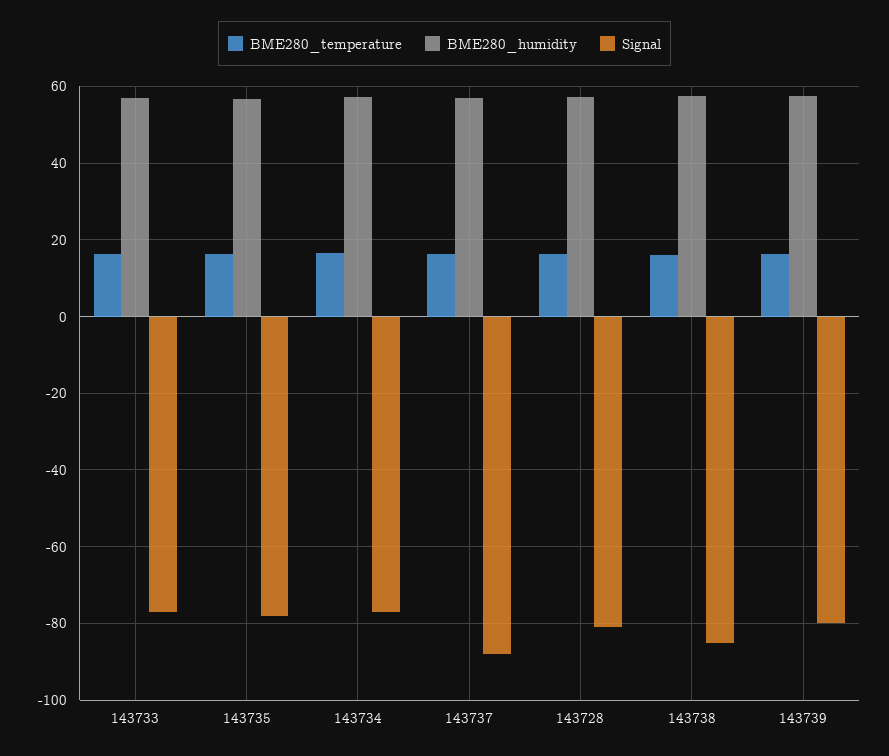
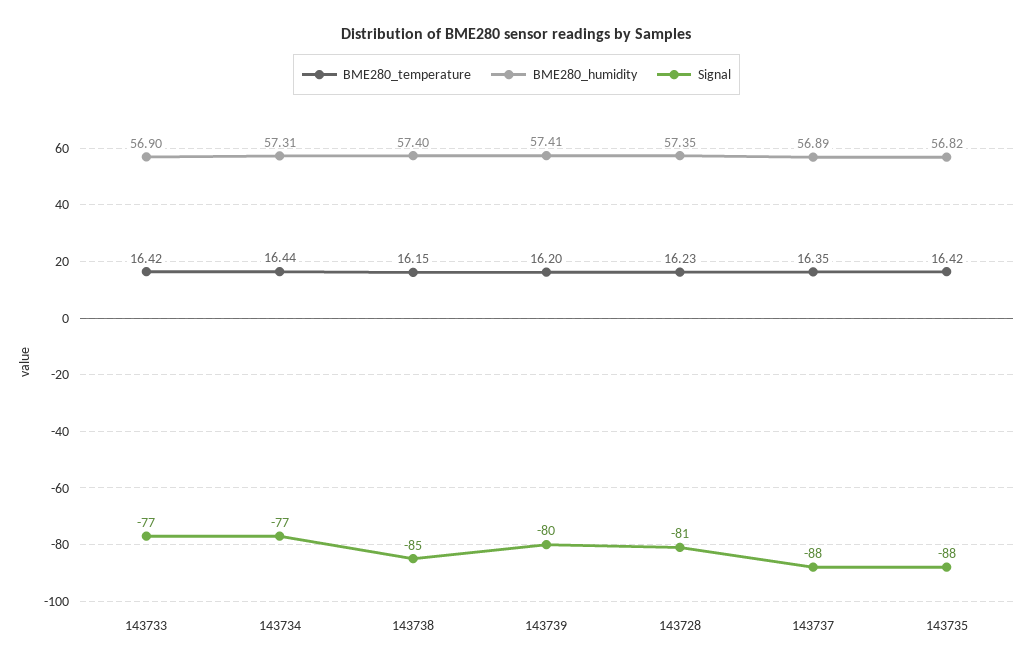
  {
    "BME280_temperature": {
      "143733": 16.42,
      "143735": 16.42,
      "143734": 16.44,
      "143737": 16.35,
      "143728": 16.23,
      "143738": 16.15,
      "143739": 16.2
    },
    "BME280_humidity": {
      "143733": 56.9,
      "143735": 56.82,
      "143734": 57.31,
      "143737": 56.89,
      "143728": 57.35,
      "143738": 57.4,
      "143739": 57.41
    },
    "Signal": {
      "143733": -77,
-     "143735": -78,
+     "143735": -88,
      "143734": -77,
      "143737": -88,
      "143728": -81,
      "143738": -85,
      "143739": -80
    }
  }

